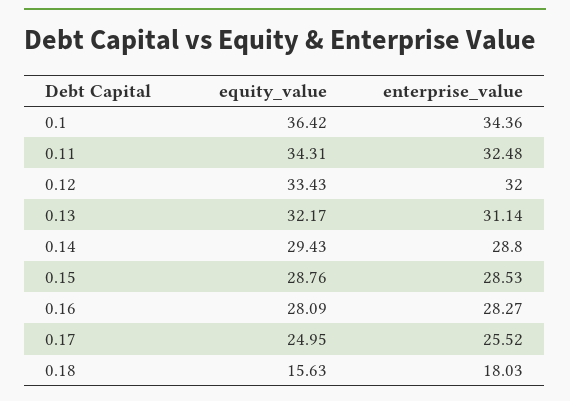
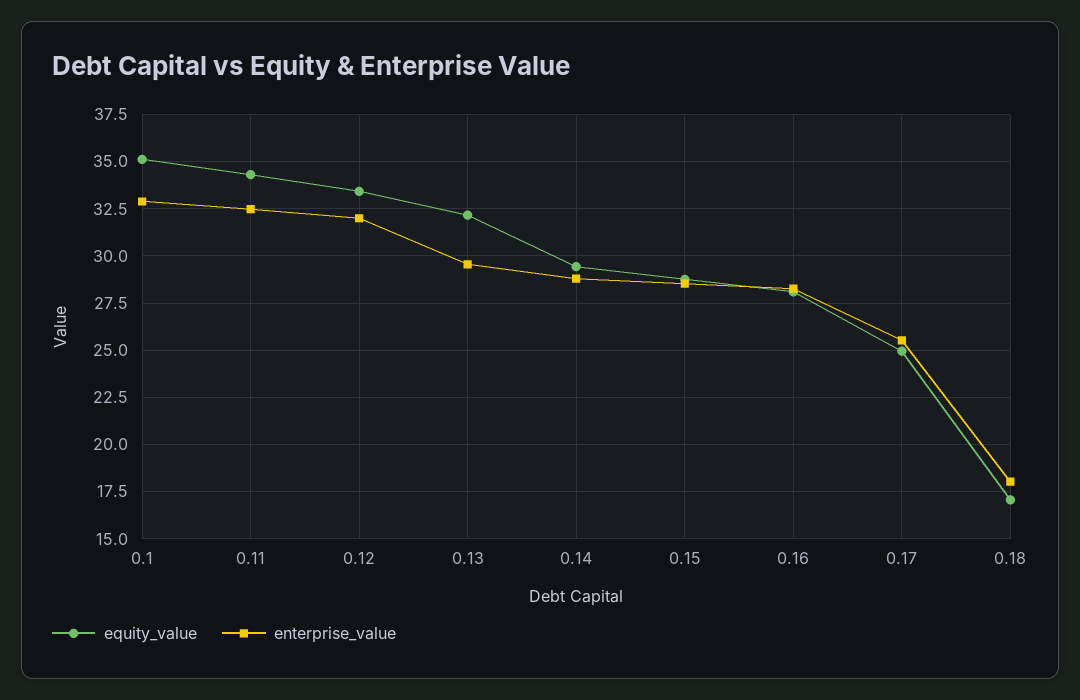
  {
    "equity_value": {
-     "0.1": 36.42,
+     "0.1": 35,
      "0.11": 34.31,
      "0.12": 33.43,
      "0.13": 32.17,
      "0.14": 29.43,
      "0.15": 28.76,
      "0.16": 28.09,
      "0.17": 24.95,
-     "0.18": 15.63
+     "0.18": 17
    },
    "enterprise_value": {
-     "0.1": 34.36,
+     "0.1": 33,
      "0.11": 32.48,
      "0.12": 32,
-     "0.13": 31.14,
+     "0.13": 29.5,
      "0.14": 28.8,
      "0.15": 28.53,
      "0.16": 28.27,
      "0.17": 25.52,
      "0.18": 18.03
    }
  }

